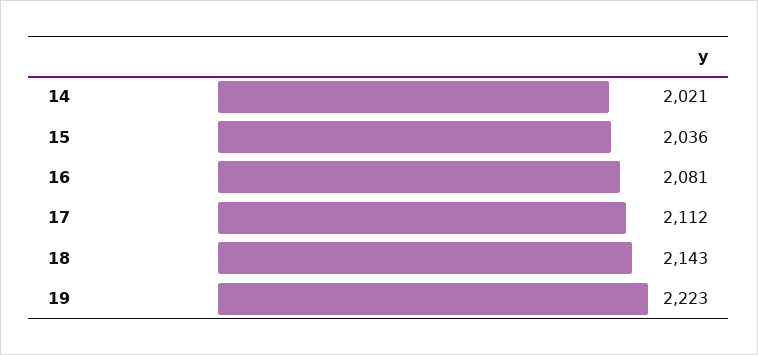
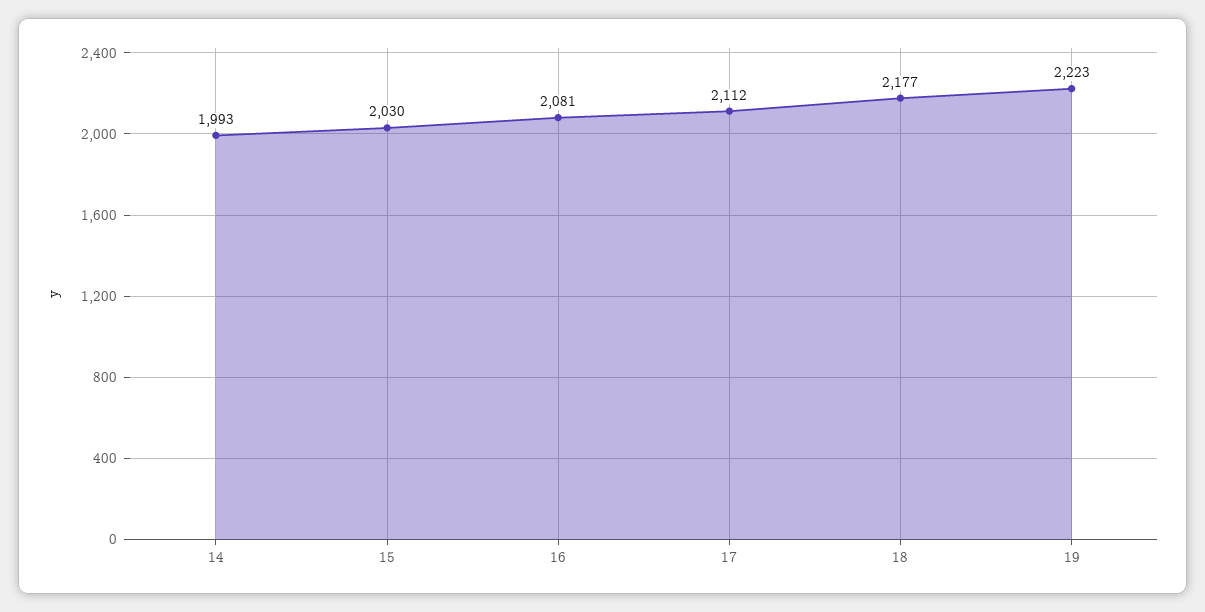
  {
-   "14": 2021,
+   "14": 1993,
-   "15": 2036,
+   "15": 2030,
    "16": 2081,
    "17": 2112,
-   "18": 2143,
+   "18": 2177,
    "19": 2223
  }

